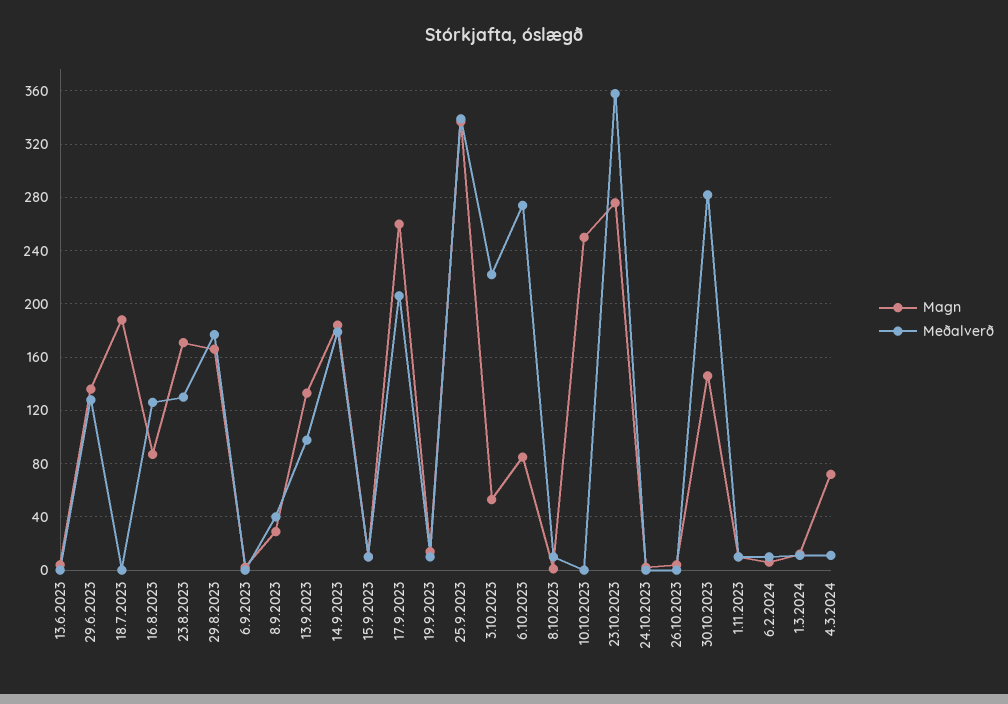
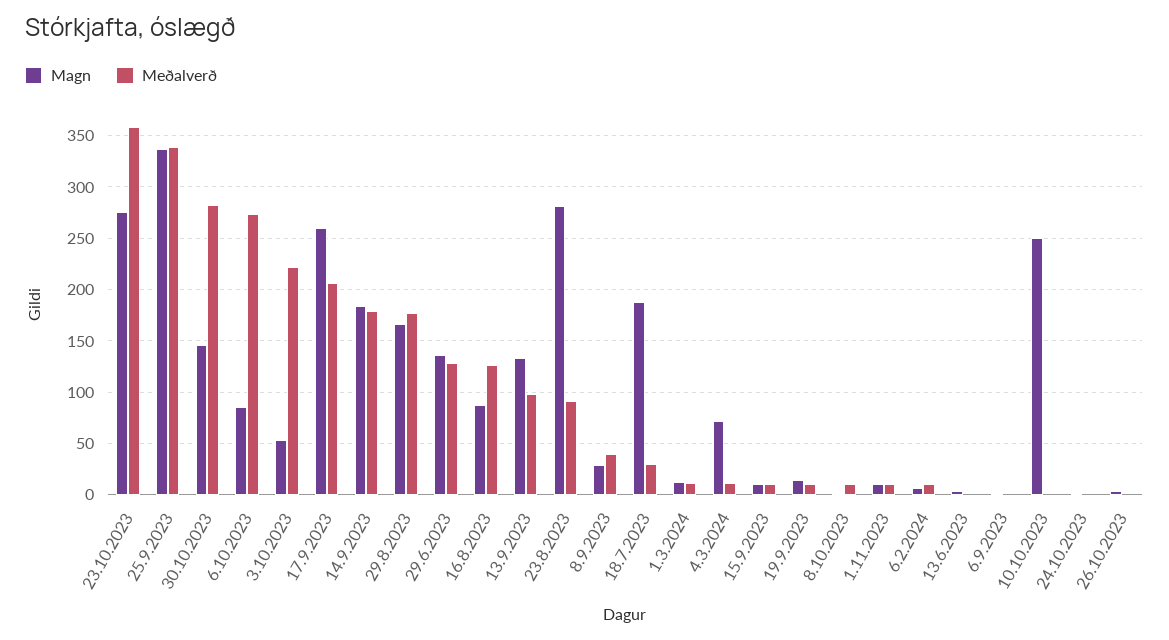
  {
    "Magn": {
      "13.6.2023": 5,
      "29.6.2023": 135,
      "18.7.2023": 190,
      "16.8.2023": 85,
-     "23.8.2023": 170,
+     "23.8.2023": 280,
      "29.8.2023": 165,
      "6.9.2023": 0,
      "8.9.2023": 30,
      "13.9.2023": 135,
      "14.9.2023": 185,
      "15.9.2023": 10,
      "17.9.2023": 260,
      "19.9.2023": 15,
      "25.9.2023": 335,
      "3.10.2023": 55,
      "6.10.2023": 85,
      "8.10.2023": 0,
      "10.10.2023": 250,
      "23.10.2023": 275,
      "24.10.2023": 0,
      "26.10.2023": 5,
      "30.10.2023": 145,
      "1.11.2023": 10,
      "6.2.2024": 5,
      "1.3.2024": 10,
      "4.3.2024": 70
    },
    "Meðalverð": {
      "13.6.2023": 0,
      "29.6.2023": 130,
-     "18.7.2023": 0,
+     "18.7.2023": 30,
      "16.8.2023": 125,
-     "23.8.2023": 130,
+     "23.8.2023": 90,
      "29.8.2023": 175,
      "6.9.2023": 0,
      "8.9.2023": 40,
      "13.9.2023": 100,
      "14.9.2023": 180,
      "15.9.2023": 10,
      "17.9.2023": 205,
      "19.9.2023": 10,
      "25.9.2023": 340,
      "3.10.2023": 220,
      "6.10.2023": 275,
      "8.10.2023": 10,
      "10.10.2023": 0,
      "23.10.2023": 360,
      "24.10.2023": 0,
      "26.10.2023": 0,
      "30.10.2023": 280,
      "1.11.2023": 10,
      "6.2.2024": 10,
      "1.3.2024": 10,
      "4.3.2024": 10
    }
  }

